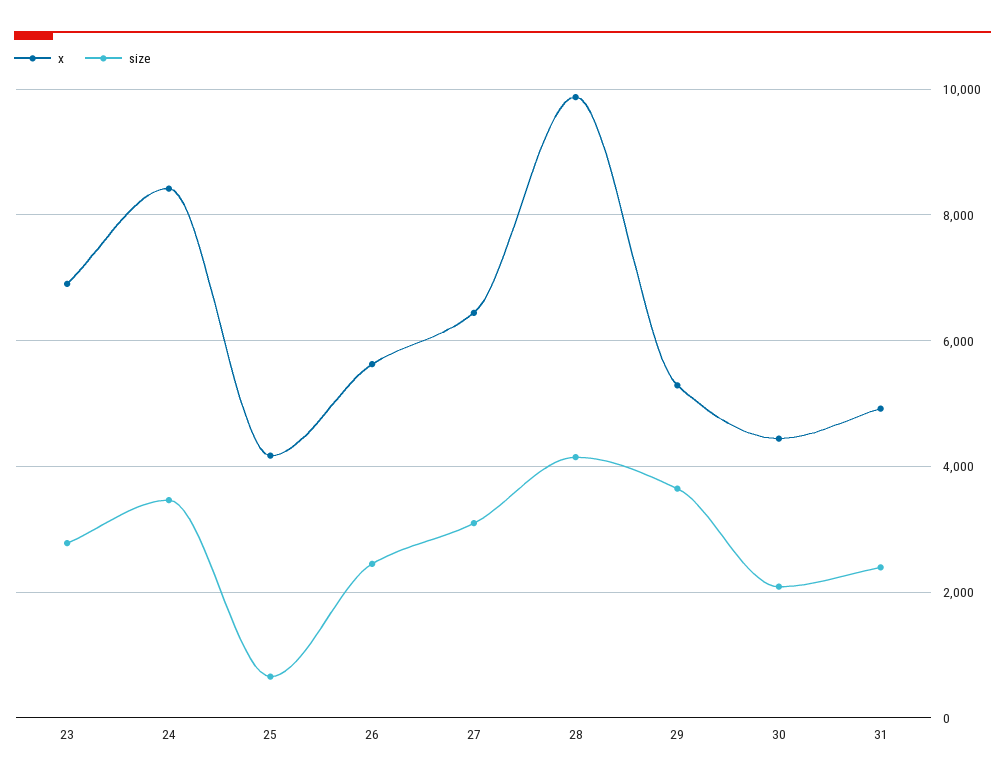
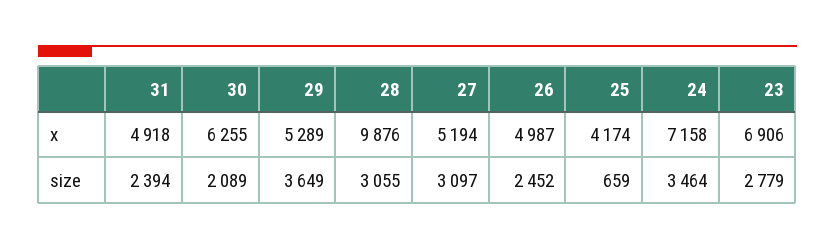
  {
    "x": {
      "23": 6906,
-     "24": 8400,
+     "24": 7158,
      "25": 4174,
-     "26": 5600,
+     "26": 4987,
-     "27": 6400,
+     "27": 5194,
      "28": 9876,
      "29": 5289,
-     "30": 4400,
+     "30": 6255,
      "31": 4918
    },
    "size": {
      "23": 2779,
      "24": 3464,
      "25": 659,
      "26": 2452,
      "27": 3097,
-     "28": 4200,
+     "28": 3055,
      "29": 3649,
      "30": 2089,
      "31": 2394
    }
  }

